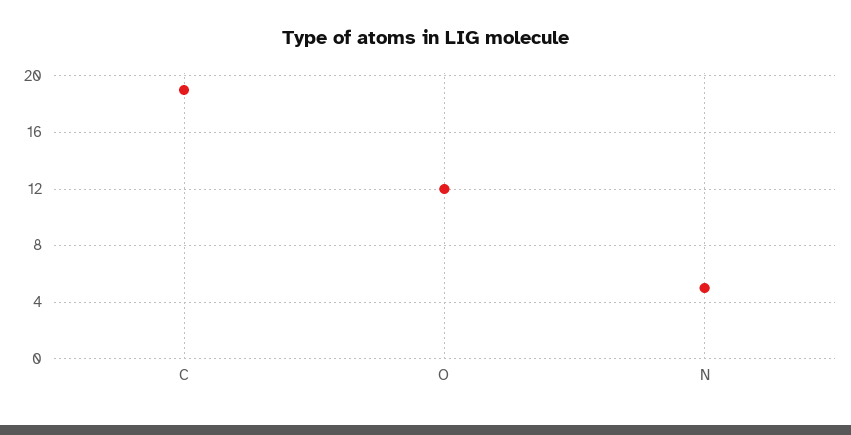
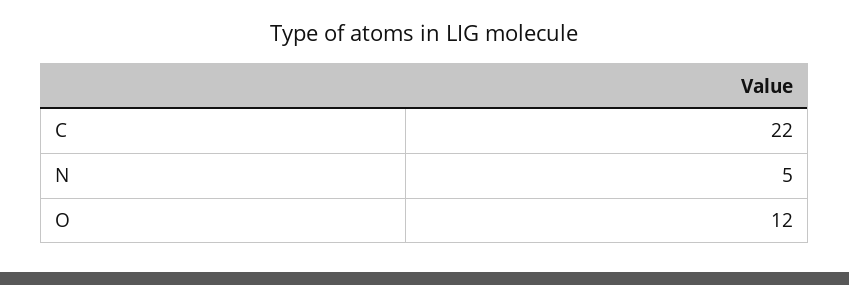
  {
-   "C": 19,
+   "C": 22,
    "O": 12,
    "N": 5
  }

